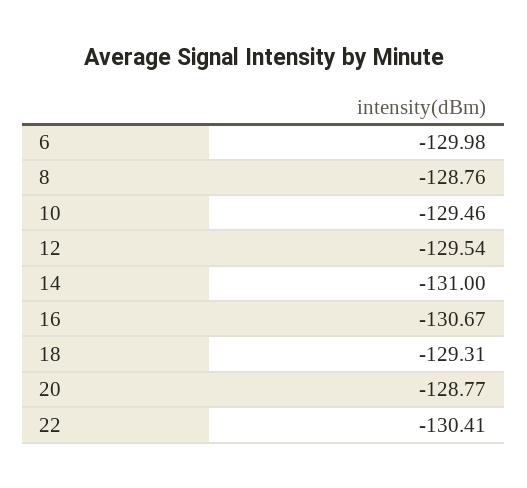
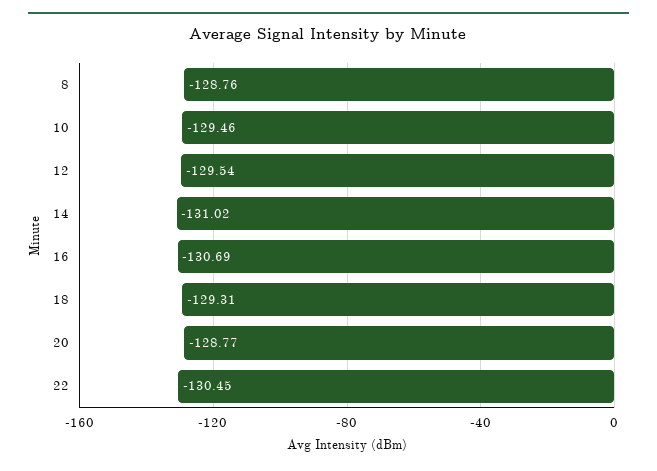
  {
-   "6": -129.98,
    "8": -128.76,
    "10": -129.46,
    "12": -129.54,
-   "14": -131,
+   "14": -131.02,
-   "16": -130.67,
+   "16": -130.69,
    "18": -129.31,
    "20": -128.77,
-   "22": -130.41
+   "22": -130.45
  }

